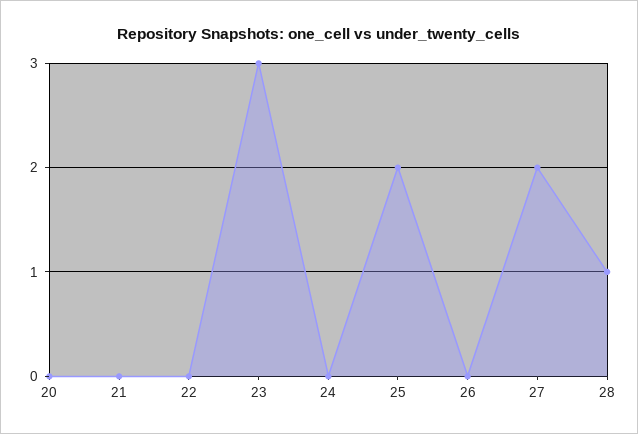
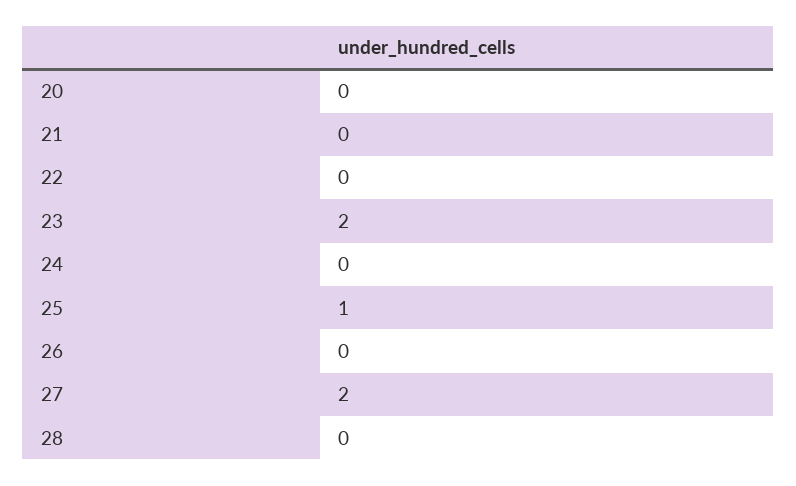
  {
    "20": 0,
    "21": 0,
    "22": 0,
-   "23": 3,
+   "23": 2,
    "24": 0,
-   "25": 2,
+   "25": 1,
    "26": 0,
    "27": 2,
-   "28": 1
+   "28": 0
  }

